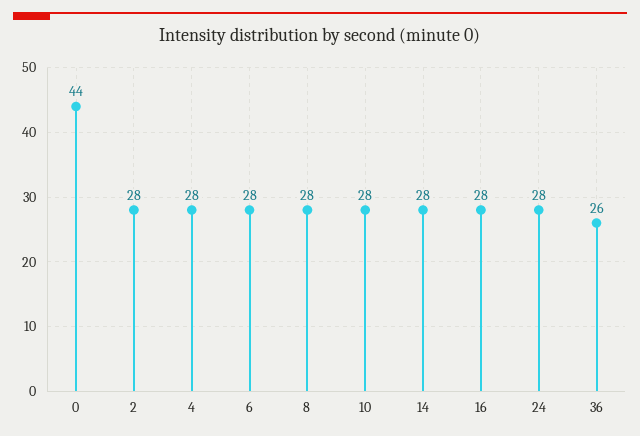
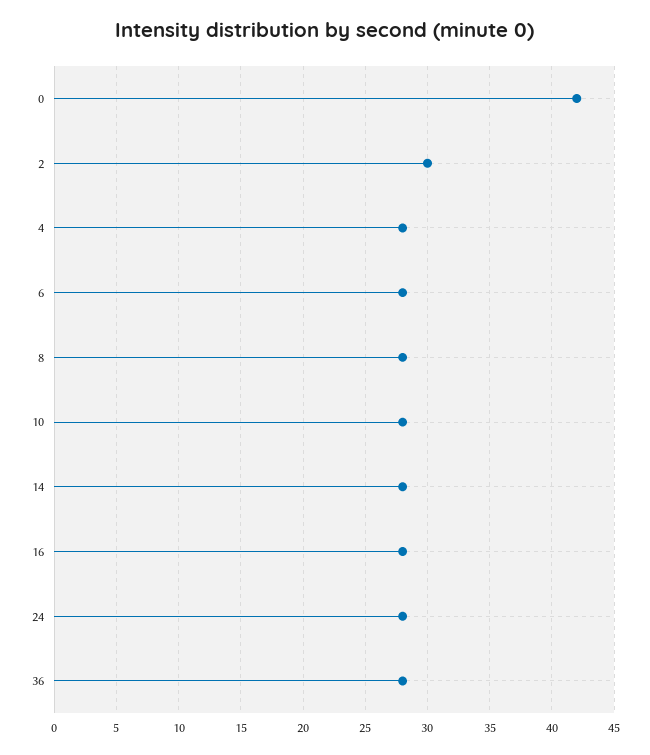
  {
-   "0": 44,
+   "0": 42,
-   "2": 28,
+   "2": 30,
    "4": 28,
    "6": 28,
    "8": 28,
    "10": 28,
    "14": 28,
    "16": 28,
    "24": 28,
-   "36": 26
+   "36": 28
  }

